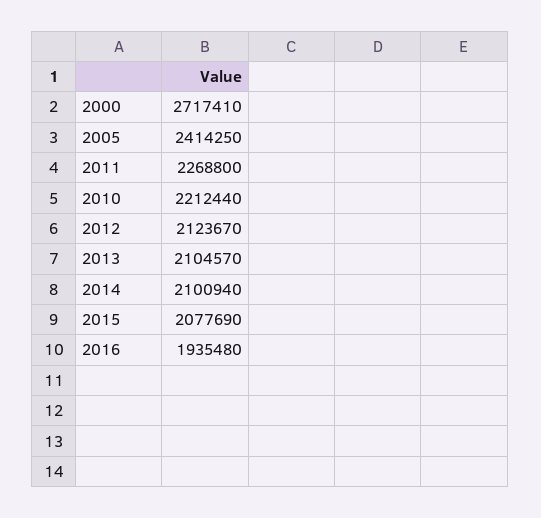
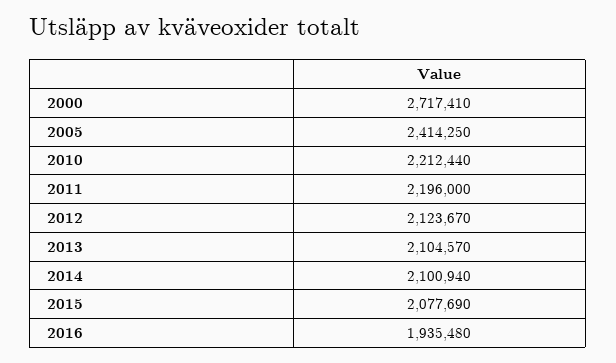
  {
    "2000": 2717410,
    "2005": 2414250,
-   "2011": 2268800,
+   "2011": 2196000,
    "2010": 2212440,
    "2012": 2123670,
    "2013": 2104570,
    "2014": 2100940,
    "2015": 2077690,
    "2016": 1935480
  }

